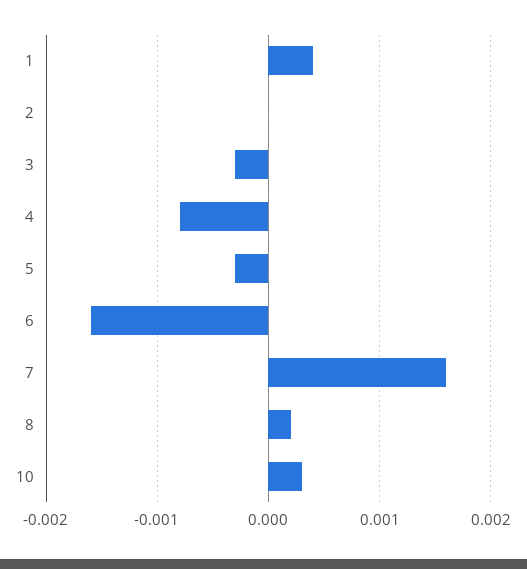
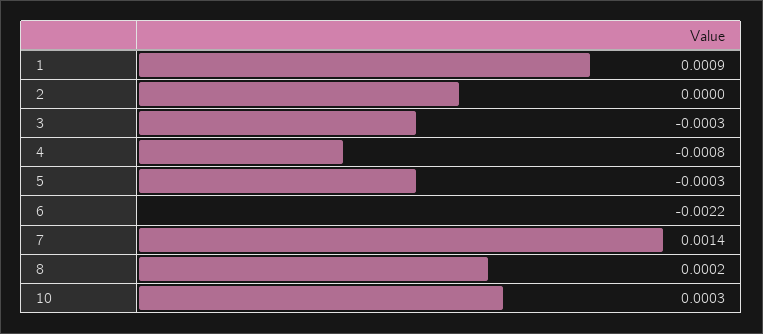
  {
-   "1": 0.0004,
+   "1": 0.0009,
    "2": 0,
    "3": -0.0003,
    "4": -0.0008,
    "5": -0.0003,
-   "6": -0.0016,
+   "6": -0.0022,
-   "7": 0.0016,
+   "7": 0.0014,
    "8": 0.0002,
    "10": 0.0003
  }

